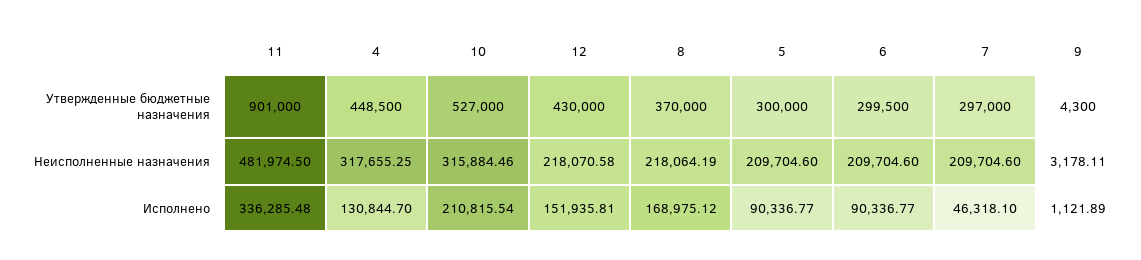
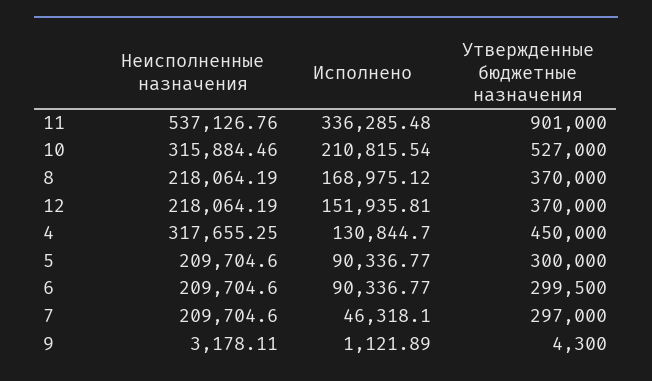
  {
    "11": {
      "Утвержденные бюджетные назначения": 901000,
-     "Неисполненные назначения": 481974.5,
+     "Неисполненные назначения": 537126.76,
      "Исполнено": 336285.48
    },
    "4": {
-     "Утвержденные бюджетные назначения": 448500,
+     "Утвержденные бюджетные назначения": 450000,
      "Неисполненные назначения": 317655.25,
      "Исполнено": 130844.7
    },
    "10": {
      "Утвержденные бюджетные назначения": 527000,
      "Неисполненные назначения": 315884.46,
      "Исполнено": 210815.54
    },
    "12": {
-     "Утвержденные бюджетные назначения": 430000,
+     "Утвержденные бюджетные назначения": 370000,
-     "Неисполненные назначения": 218070.58,
+     "Неисполненные назначения": 218064.19,
      "Исполнено": 151935.81
    },
    "8": {
      "Утвержденные бюджетные назначения": 370000,
      "Неисполненные назначения": 218064.19,
      "Исполнено": 168975.12
    },
    "5": {
      "Утвержденные бюджетные назначения": 300000,
      "Неисполненные назначения": 209704.6,
      "Исполнено": 90336.77
    },
    "6": {
      "Утвержденные бюджетные назначения": 299500,
      "Неисполненные назначения": 209704.6,
      "Исполнено": 90336.77
    },
    "7": {
      "Утвержденные бюджетные назначения": 297000,
      "Неисполненные назначения": 209704.6,
      "Исполнено": 46318.1
    },
    "9": {
      "Утвержденные бюджетные назначения": 4300,
      "Неисполненные назначения": 3178.11,
      "Исполнено": 1121.89
    }
  }

